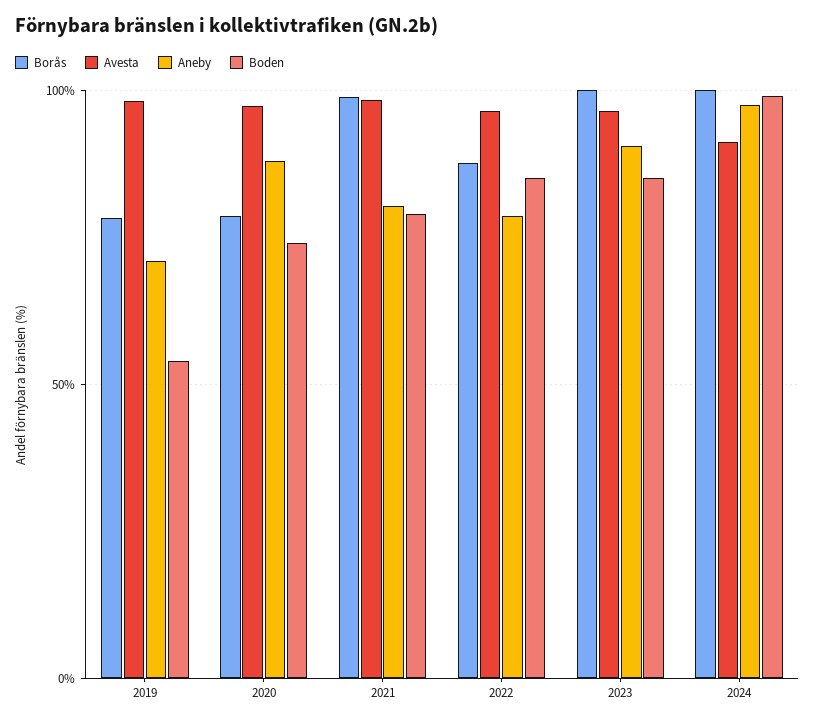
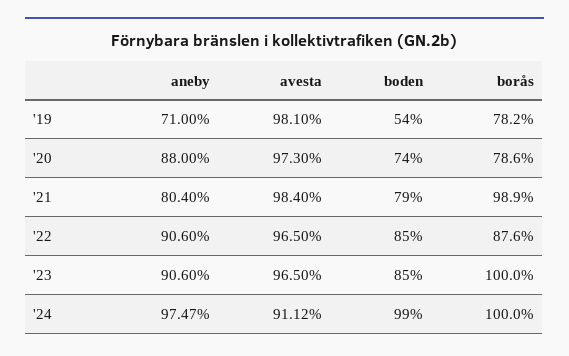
  {
    "Borås": {
      "2019": 78.2,
      "2020": 78.6,
      "2021": 98.9,
      "2022": 87.6,
      "2023": 100,
      "2024": 100
    },
    "Avesta": {
      "2019": 98.1,
      "2020": 97.3,
      "2021": 98.4,
      "2022": 96.5,
      "2023": 96.5,
      "2024": 91.12
    },
    "Aneby": {
      "2019": 71,
      "2020": 88,
      "2021": 80.4,
-     "2022": 80,
+     "2022": 90.6,
      "2023": 90.6,
      "2024": 97.47
    },
    "Boden": {
      "2019": 54,
      "2020": 74,
      "2021": 79,
      "2022": 85,
      "2023": 85,
      "2024": 99
    }
  }

